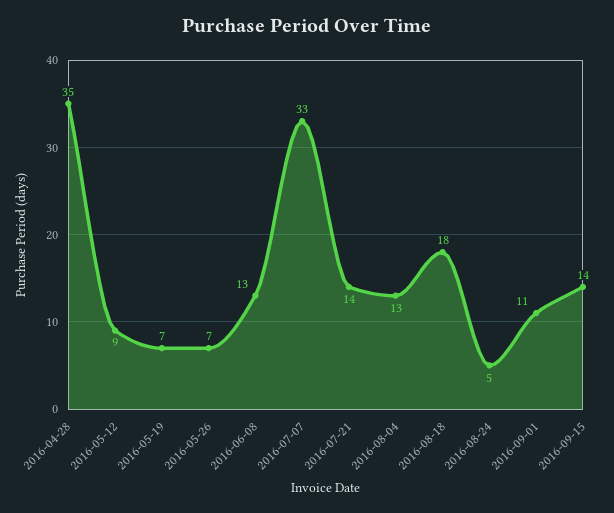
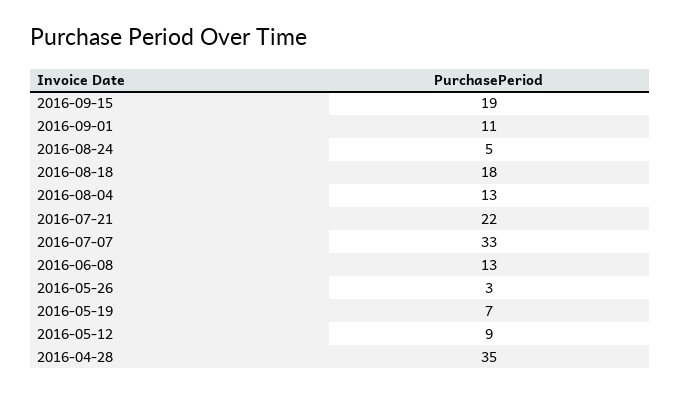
  {
    "2016-04-28": 35,
    "2016-05-12": 9,
    "2016-05-19": 7,
-   "2016-05-26": 7,
+   "2016-05-26": 3,
    "2016-06-08": 13,
    "2016-07-07": 33,
-   "2016-07-21": 14,
+   "2016-07-21": 22,
    "2016-08-04": 13,
    "2016-08-18": 18,
    "2016-08-24": 5,
    "2016-09-01": 11,
-   "2016-09-15": 14
+   "2016-09-15": 19
  }

